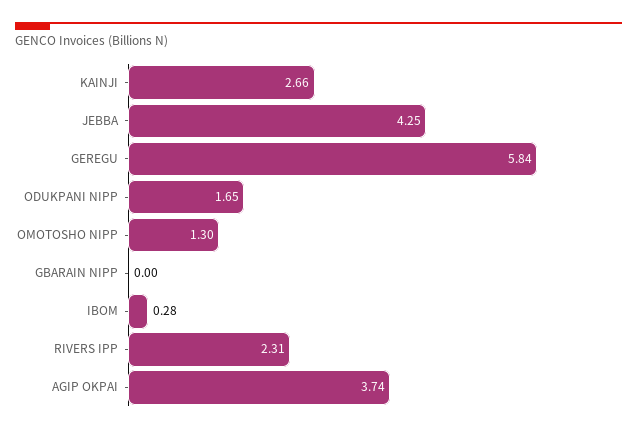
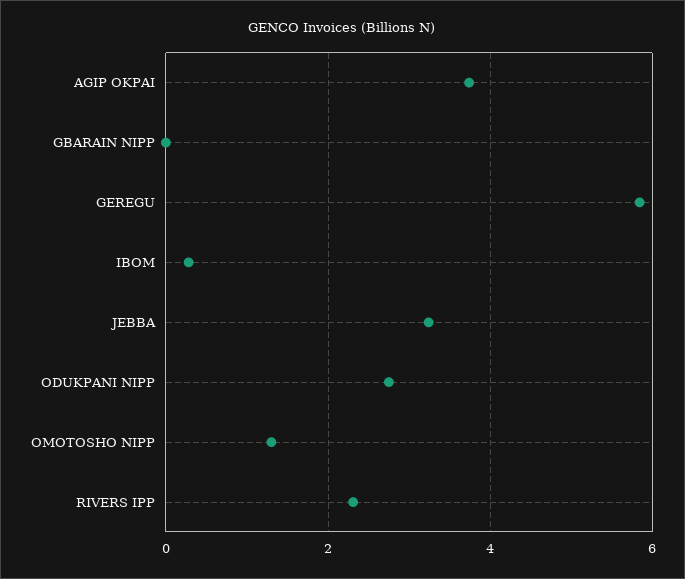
  {
-   "KAINJI": 2.66,
-   "JEBBA": 4.25,
+   "JEBBA": 3.2,
    "GEREGU": 5.84,
-   "ODUKPANI NIPP": 1.65,
+   "ODUKPANI NIPP": 2.8,
    "OMOTOSHO NIPP": 1.3,
    "GBARAIN NIPP": 0,
    "IBOM": 0.28,
    "RIVERS IPP": 2.31,
    "AGIP OKPAI": 3.74
  }

